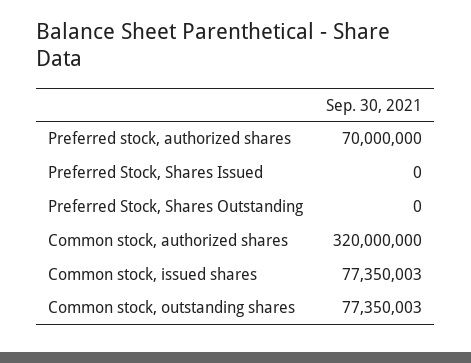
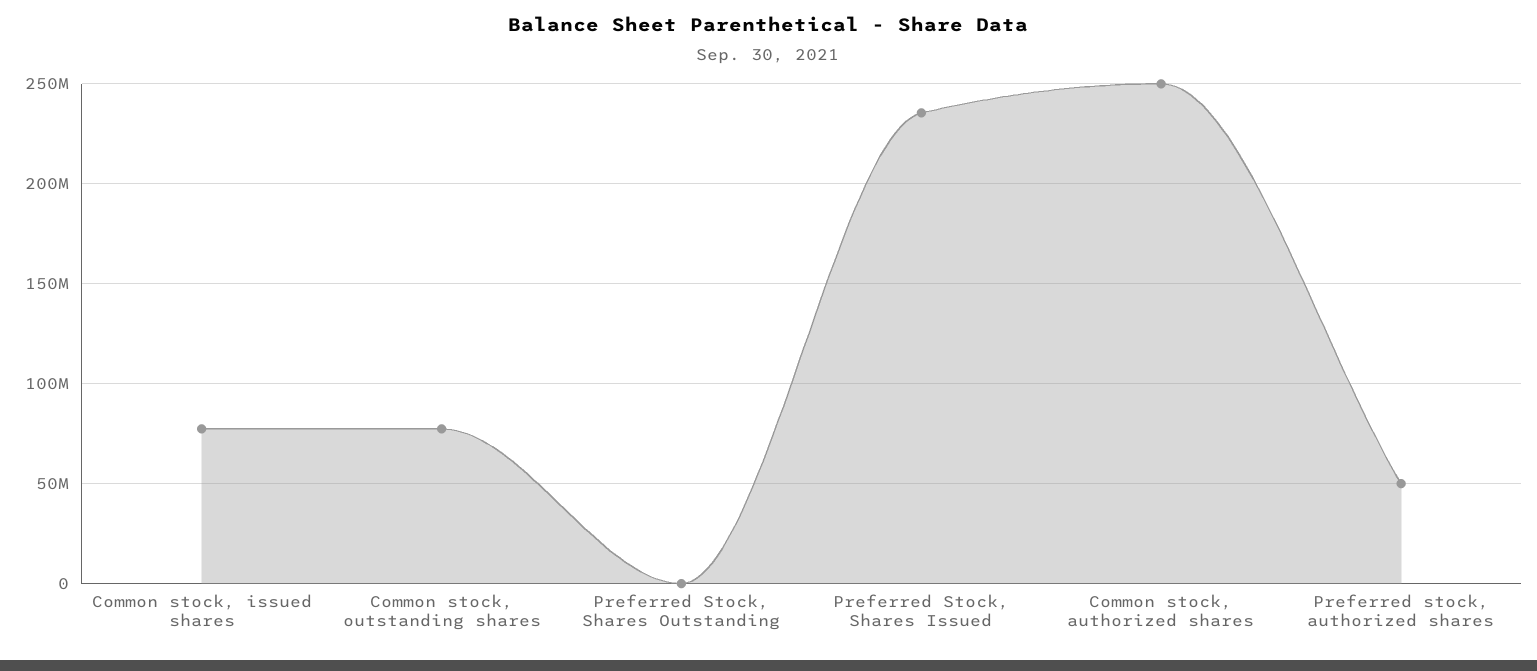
  {
-   "Preferred stock, authorized shares": 70000000,
+   "Preferred stock, authorized shares": 50000000,
-   "Preferred Stock, Shares Issued": 0,
+   "Preferred Stock, Shares Issued": 235000000,
    "Preferred Stock, Shares Outstanding": 0,
-   "Common stock, authorized shares": 320000000,
+   "Common stock, authorized shares": 250000000,
    "Common stock, issued shares": 77350003,
    "Common stock, outstanding shares": 77350003
  }

